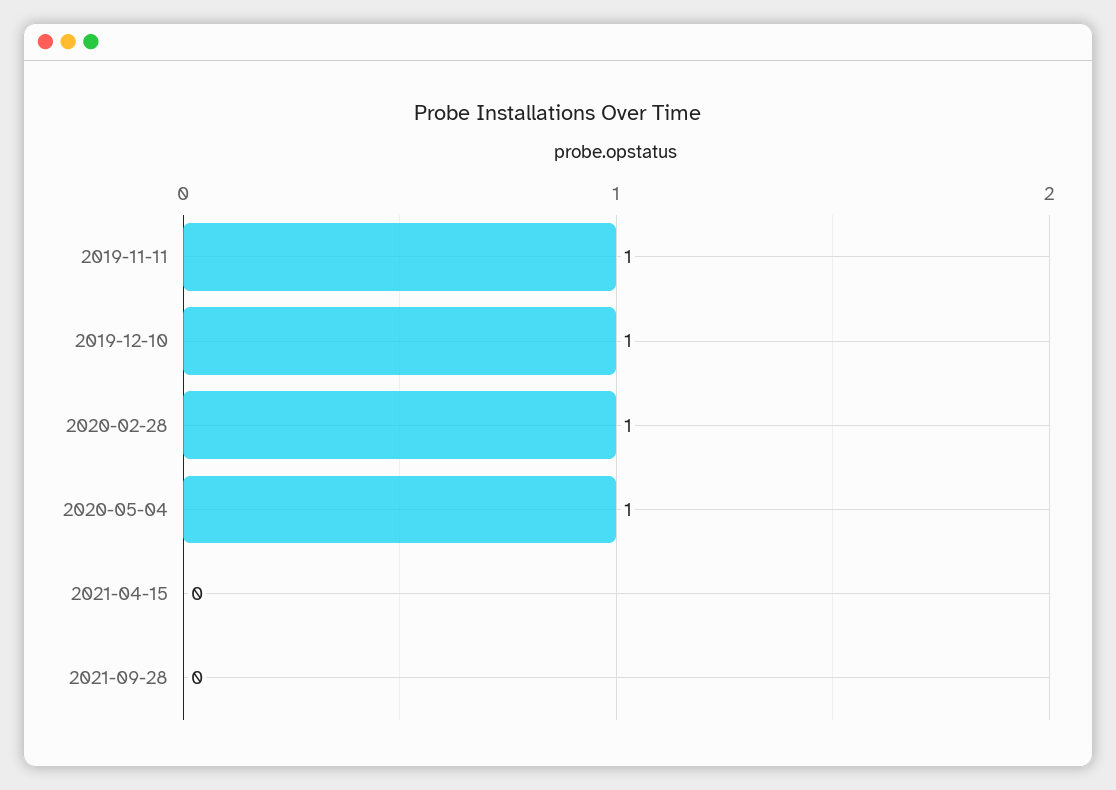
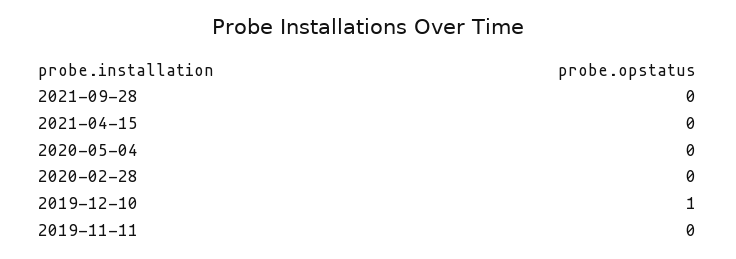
  {
-   "2019-11-11": 1,
+   "2019-11-11": 0,
    "2019-12-10": 1,
-   "2020-02-28": 1,
+   "2020-02-28": 0,
-   "2020-05-04": 1,
+   "2020-05-04": 0,
    "2021-04-15": 0,
    "2021-09-28": 0
  }

